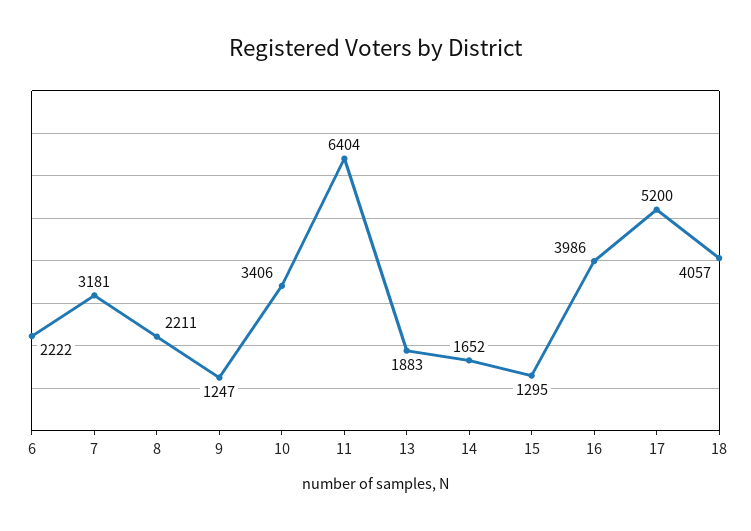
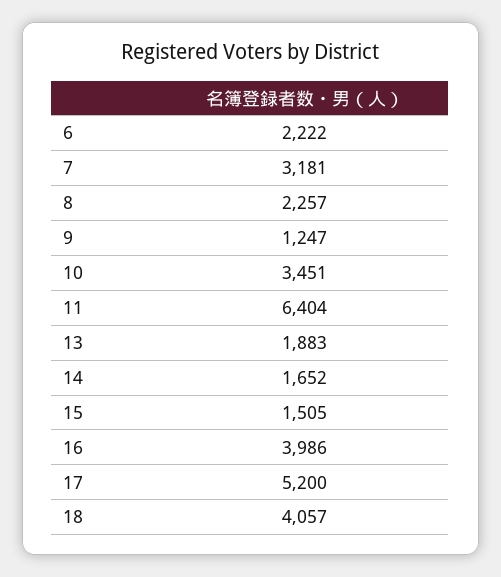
  {
    "6": 2222,
    "7": 3181,
-   "8": 2211,
+   "8": 2257,
    "9": 1247,
-   "10": 3406,
+   "10": 3451,
    "11": 6404,
    "13": 1883,
    "14": 1652,
-   "15": 1295,
+   "15": 1505,
    "16": 3986,
    "17": 5200,
    "18": 4057
  }

